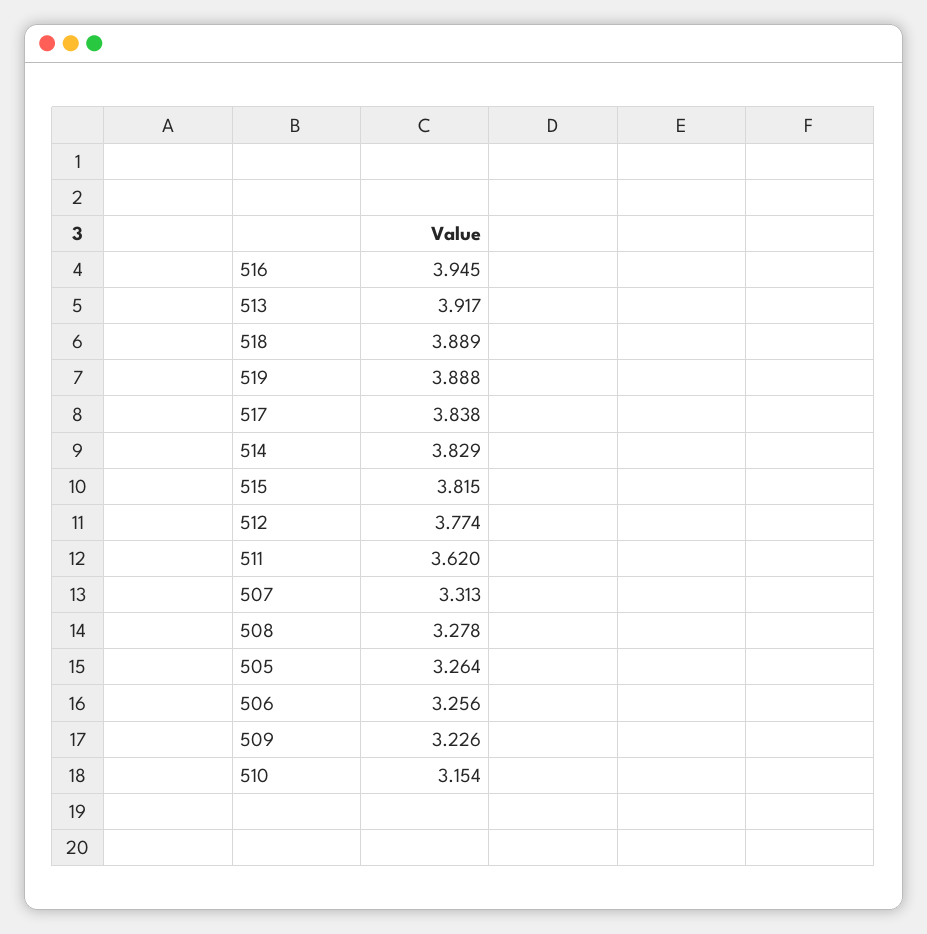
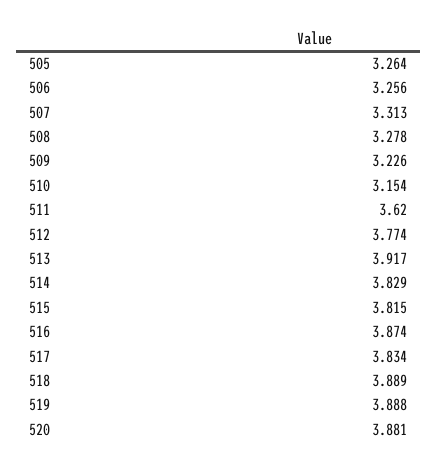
  {
-   "516": 3.945,
+   "516": 3.874,
    "513": 3.917,
    "518": 3.889,
    "519": 3.888,
-   "517": 3.838,
+   "517": 3.834,
    "514": 3.829,
    "515": 3.815,
    "512": 3.774,
    "511": 3.62,
    "507": 3.313,
    "508": 3.278,
    "505": 3.264,
    "506": 3.256,
    "509": 3.226,
-   "510": 3.154
+   "510": 3.154,
+   "520": 3.881
  }

